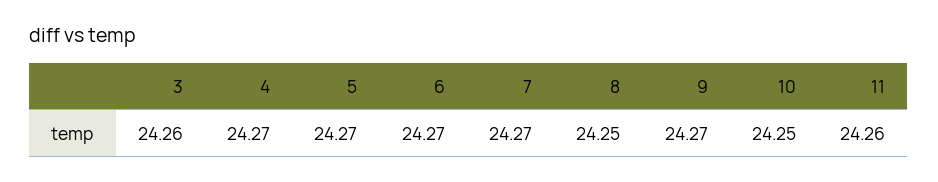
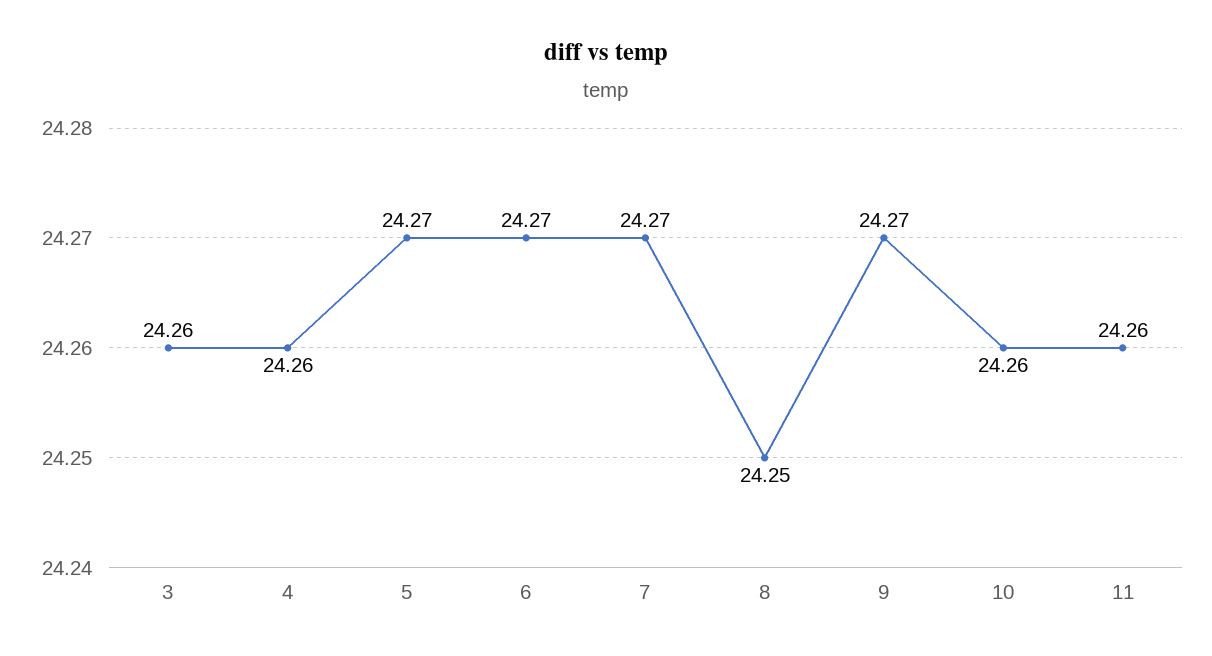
  {
    "3": 24.26,
-   "4": 24.27,
+   "4": 24.26,
    "5": 24.27,
    "6": 24.27,
    "7": 24.27,
    "8": 24.25,
    "9": 24.27,
-   "10": 24.25,
+   "10": 24.26,
    "11": 24.26
  }

